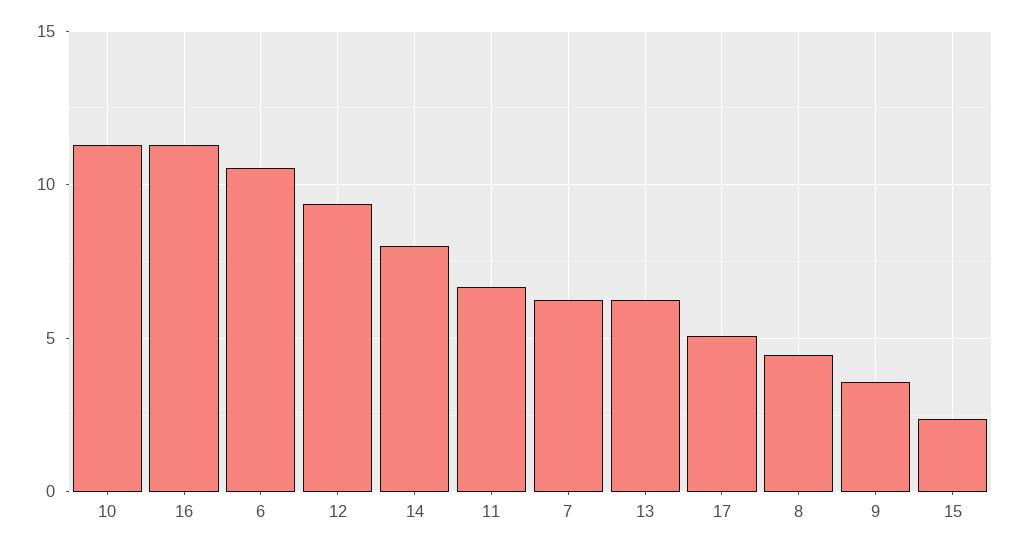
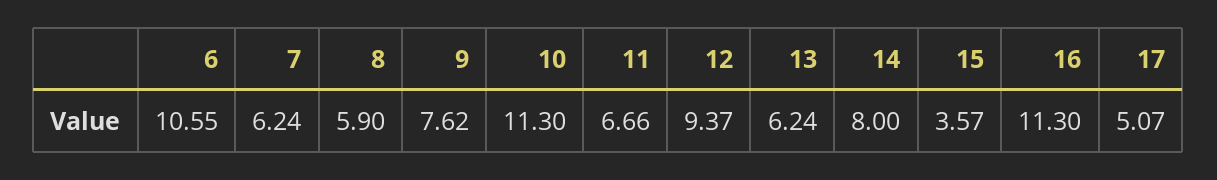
  {
    "10": 11.3,
    "16": 11.3,
    "6": 10.55,
    "12": 9.37,
    "14": 8,
    "11": 6.66,
    "7": 6.24,
    "13": 6.24,
    "17": 5.07,
-   "8": 4.5,
+   "8": 5.9,
-   "9": 3.5,
+   "9": 7.62,
-   "15": 2.5
+   "15": 3.57
  }

